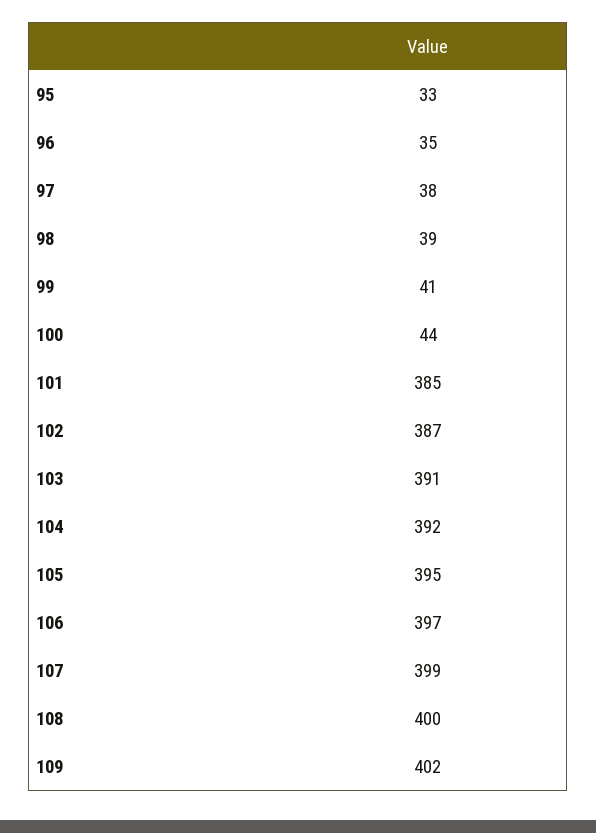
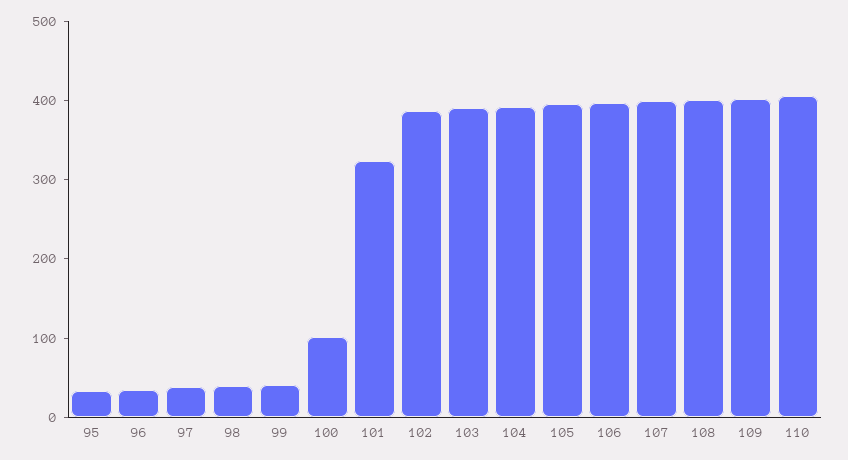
  {
    "95": 33,
    "96": 35,
    "97": 38,
    "98": 39,
    "99": 41,
-   "100": 44,
+   "100": 100,
-   "101": 385,
+   "101": 320,
    "102": 387,
    "103": 391,
    "104": 392,
    "105": 395,
    "106": 397,
    "107": 399,
    "108": 400,
-   "109": 402
+   "109": 402,
+   "110": 400
  }

